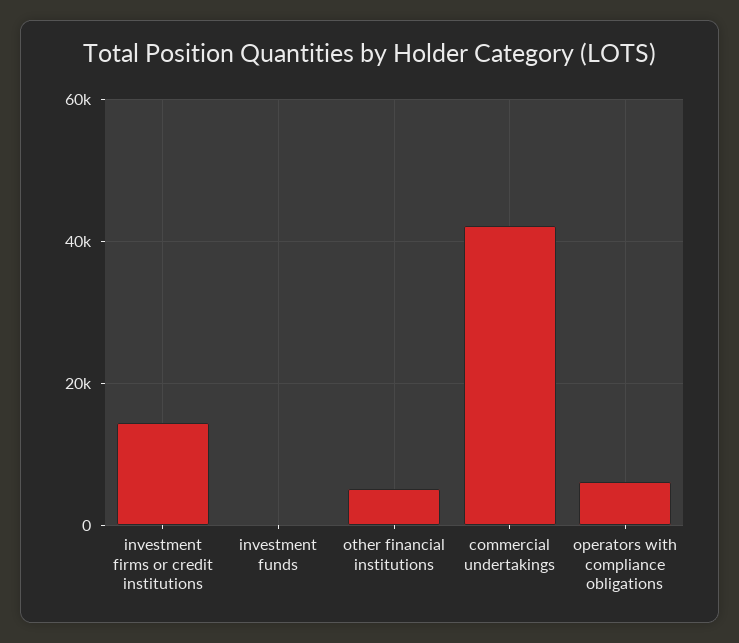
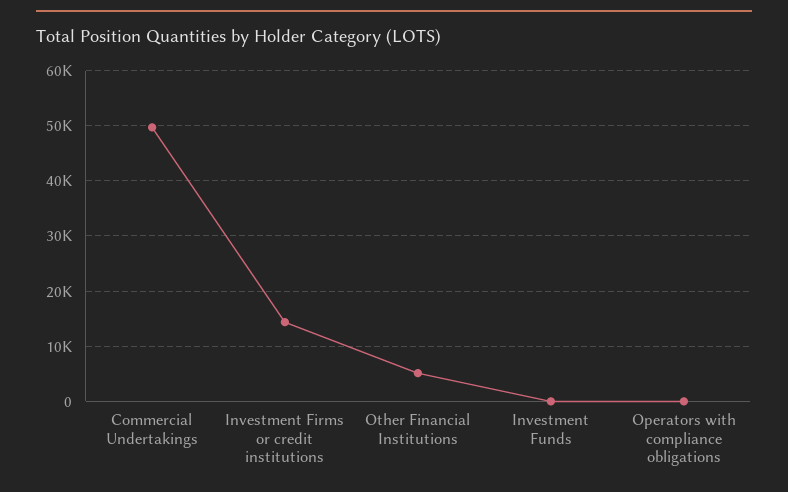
  {
    "investment firms or credit institutions": 14000,
    "investment funds": 0,
    "other financial institutions": 6000,
-   "commercial undertakings": 42000,
+   "commercial undertakings": 50000,
-   "operators with compliance obligations": 6000
+   "operators with compliance obligations": 0
  }

